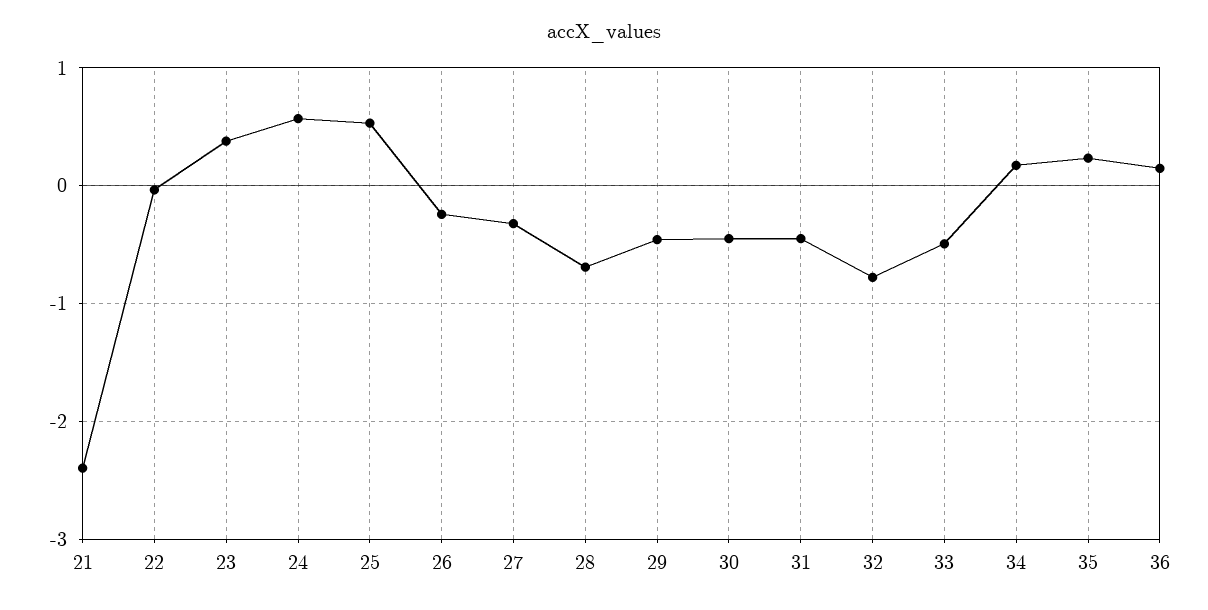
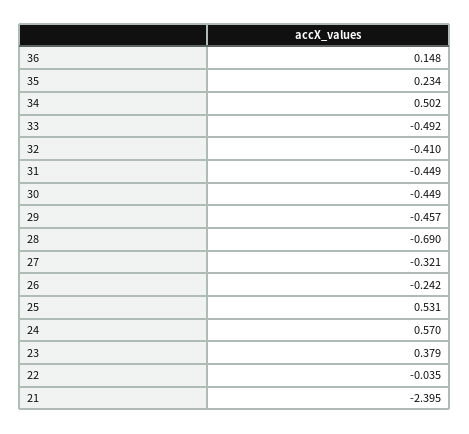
  {
    "21": -2.395,
    "22": -0.035,
    "23": 0.379,
    "24": 0.57,
    "25": 0.531,
    "26": -0.242,
    "27": -0.321,
    "28": -0.69,
    "29": -0.457,
    "30": -0.449,
    "31": -0.449,
-   "32": -0.8,
+   "32": -0.41,
    "33": -0.492,
-   "34": 0.2,
+   "34": 0.502,
    "35": 0.234,
    "36": 0.148
  }

